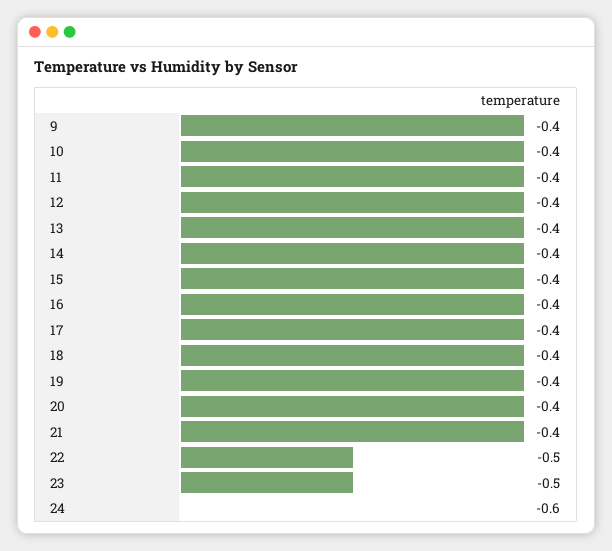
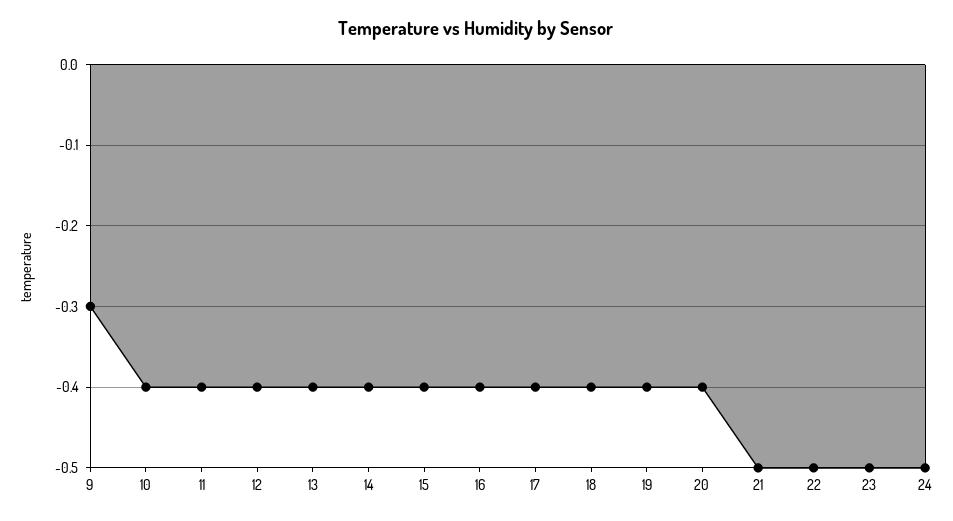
  {
-   "9": -0.4,
+   "9": -0.3,
    "10": -0.4,
    "11": -0.4,
    "12": -0.4,
    "13": -0.4,
    "14": -0.4,
    "15": -0.4,
    "16": -0.4,
    "17": -0.4,
    "18": -0.4,
    "19": -0.4,
    "20": -0.4,
-   "21": -0.4,
+   "21": -0.5,
    "22": -0.5,
    "23": -0.5,
-   "24": -0.6
+   "24": -0.5
  }

